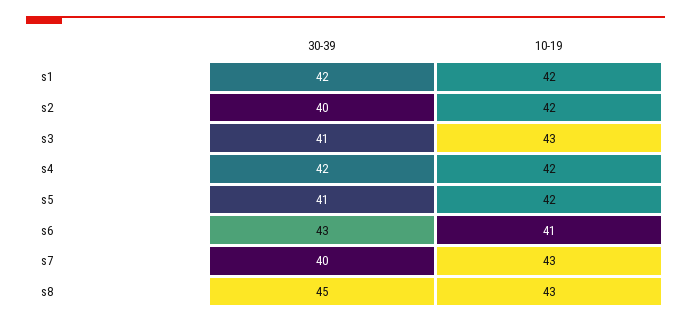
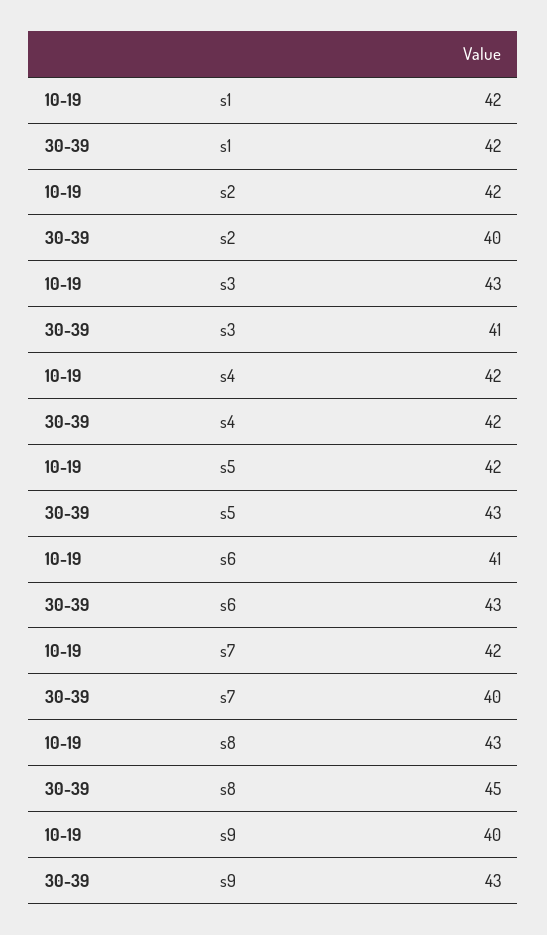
  {
    "30-39": {
      "s1": 42,
      "s2": 40,
      "s3": 41,
      "s4": 42,
-     "s5": 41,
+     "s5": 43,
      "s6": 43,
      "s7": 40,
-     "s8": 45
+     "s8": 45,
+     "s9": 43
    },
    "10-19": {
      "s1": 42,
      "s2": 42,
      "s3": 43,
      "s4": 42,
      "s5": 42,
      "s6": 41,
-     "s7": 43,
+     "s7": 42,
-     "s8": 43
+     "s8": 43,
+     "s9": 40
    }
  }

